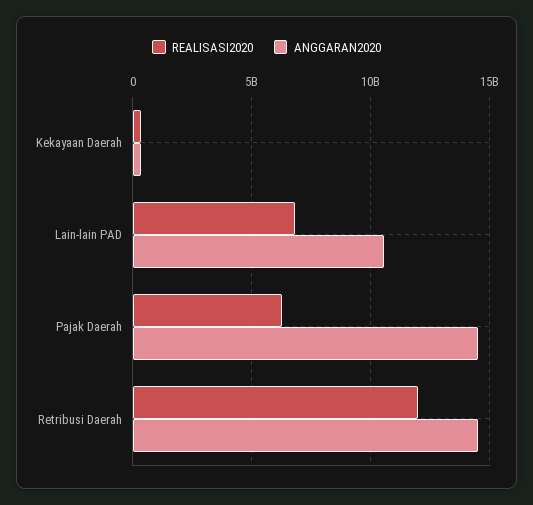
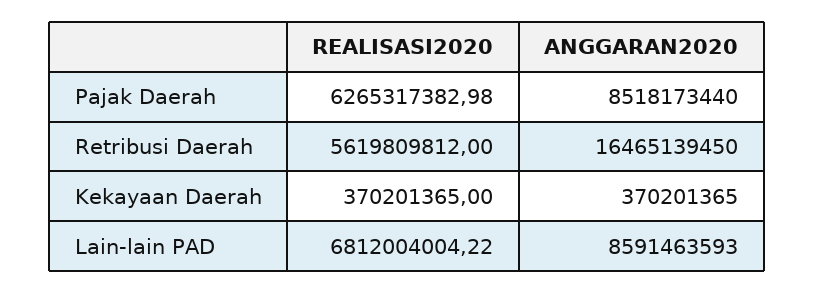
  {
    "REALISASI2020": {
      "Kekayaan Daerah": 370201365,
      "Lain-lain PAD": 6812004004.22,
      "Pajak Daerah": 6265317382.98,
-     "Retribusi Daerah": 12000000000
+     "Retribusi Daerah": 5619809812
    },
    "ANGGARAN2020": {
      "Kekayaan Daerah": 370201365,
-     "Lain-lain PAD": 10500000000,
+     "Lain-lain PAD": 8591463593,
-     "Pajak Daerah": 14500000000,
+     "Pajak Daerah": 8518173440,
-     "Retribusi Daerah": 14500000000
+     "Retribusi Daerah": 16465139450
    }
  }

